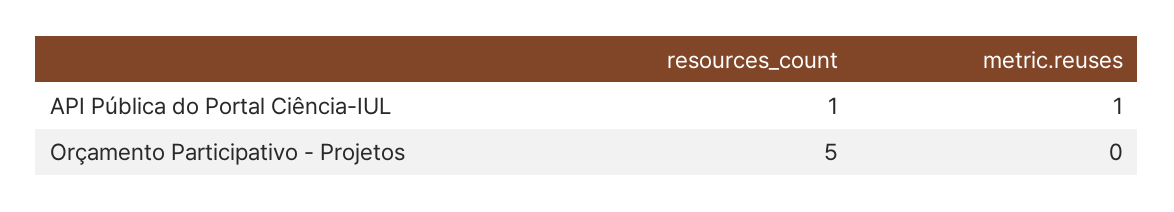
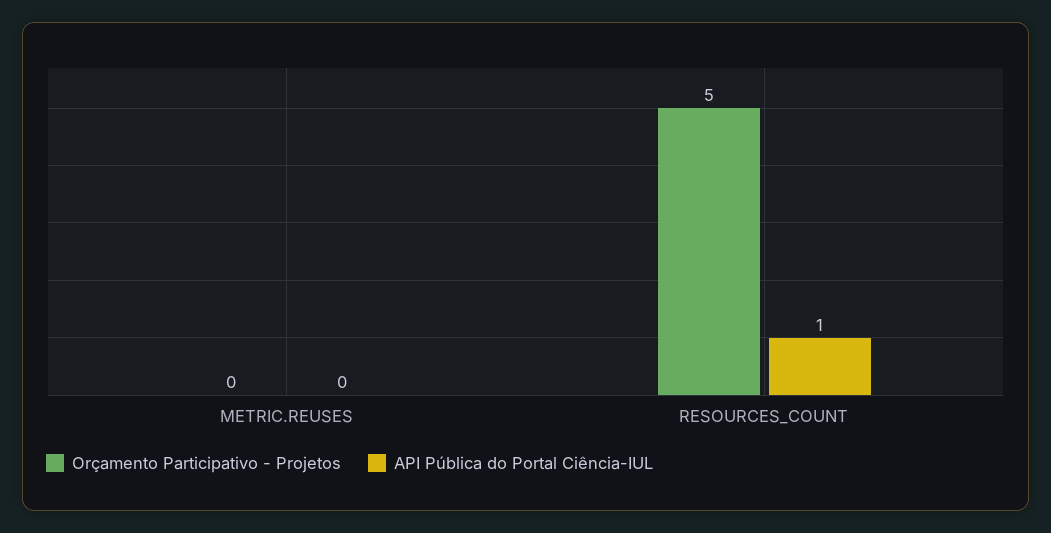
  {
    "API Pública do Portal Ciência-IUL": {
      "resources_count": 1,
-     "metric.reuses": 1
+     "metric.reuses": 0
    },
    "Orçamento Participativo - Projetos": {
      "resources_count": 5,
      "metric.reuses": 0
    }
  }

